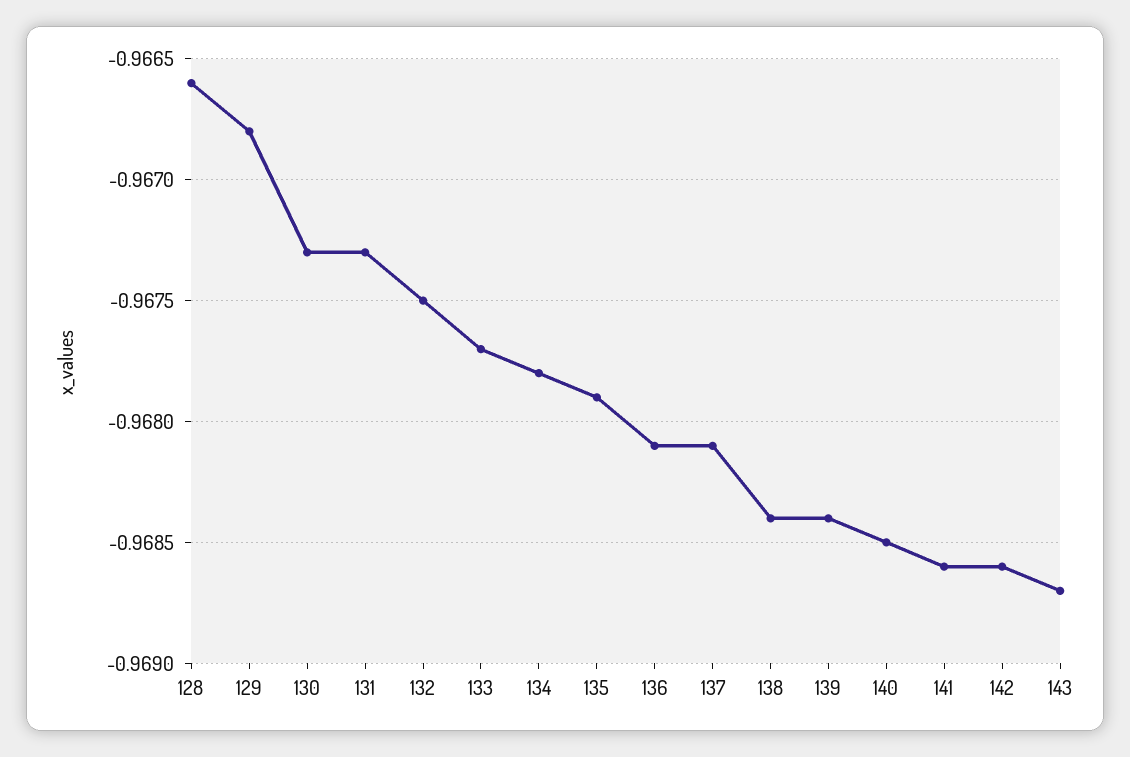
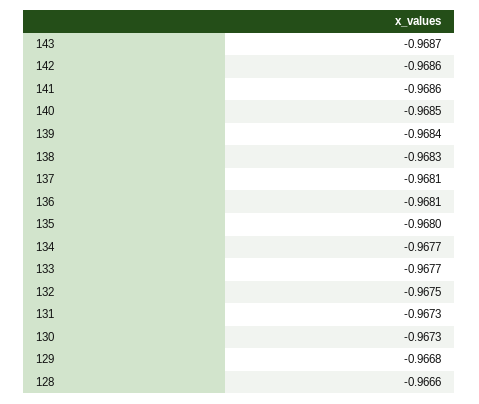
  {
    "128": -0.9666,
    "129": -0.9668,
    "130": -0.9673,
    "131": -0.9673,
    "132": -0.9675,
    "133": -0.9677,
-   "134": -0.9678,
+   "134": -0.9677,
-   "135": -0.9679,
+   "135": -0.968,
    "136": -0.9681,
    "137": -0.9681,
-   "138": -0.9684,
+   "138": -0.9683,
    "139": -0.9684,
    "140": -0.9685,
    "141": -0.9686,
    "142": -0.9686,
    "143": -0.9687
  }

